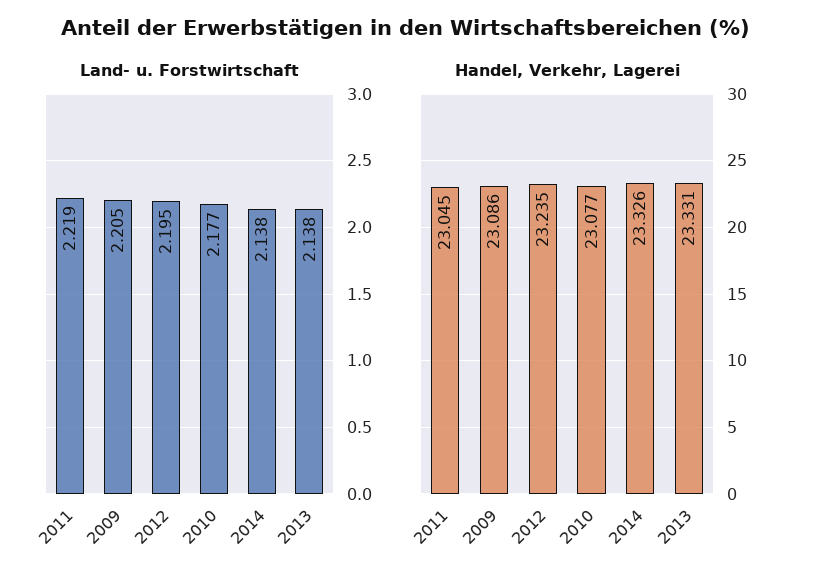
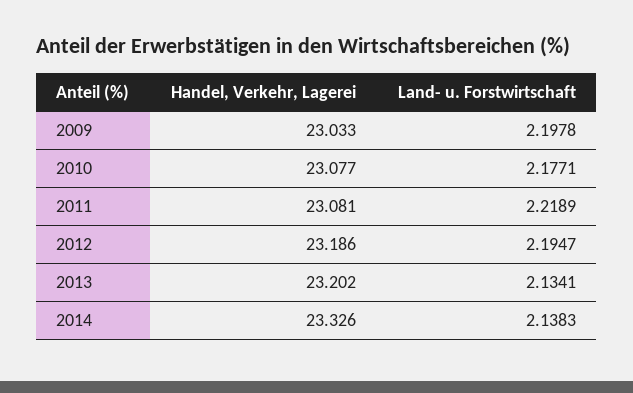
  {
    "Land- u. Forstwirtschaft": {
      "2011": 2.2189,
-     "2009": 2.205,
+     "2009": 2.1978,
      "2012": 2.1947,
      "2010": 2.1771,
      "2014": 2.1383,
-     "2013": 2.138
+     "2013": 2.1341
    },
    "Handel, Verkehr, Lagerei": {
-     "2011": 23.045,
+     "2011": 23.081,
-     "2009": 23.086,
+     "2009": 23.033,
-     "2012": 23.235,
+     "2012": 23.186,
      "2010": 23.077,
      "2014": 23.326,
-     "2013": 23.331
+     "2013": 23.202
    }
  }

